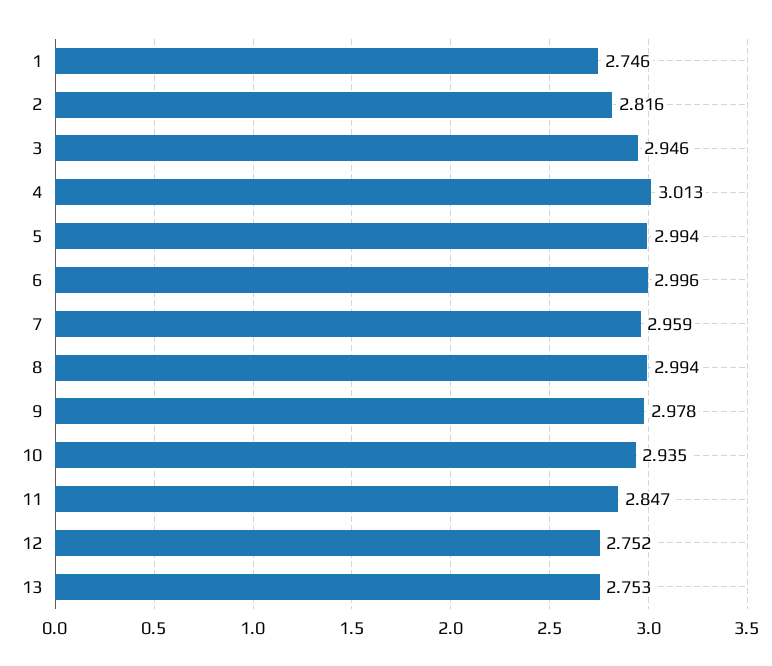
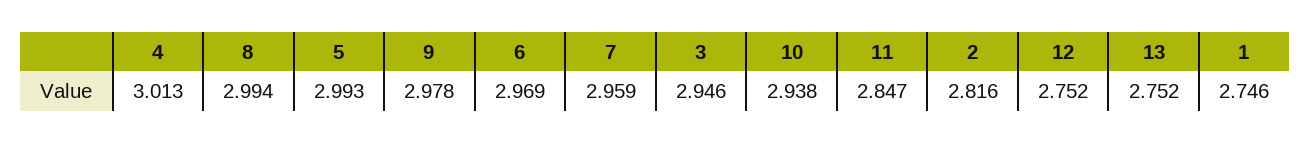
  {
    "1": 2.746,
    "2": 2.816,
    "3": 2.946,
    "4": 3.013,
-   "5": 2.994,
+   "5": 2.993,
-   "6": 2.996,
+   "6": 2.969,
    "7": 2.959,
    "8": 2.994,
    "9": 2.978,
-   "10": 2.935,
+   "10": 2.938,
    "11": 2.847,
    "12": 2.752,
-   "13": 2.753
+   "13": 2.752
  }

